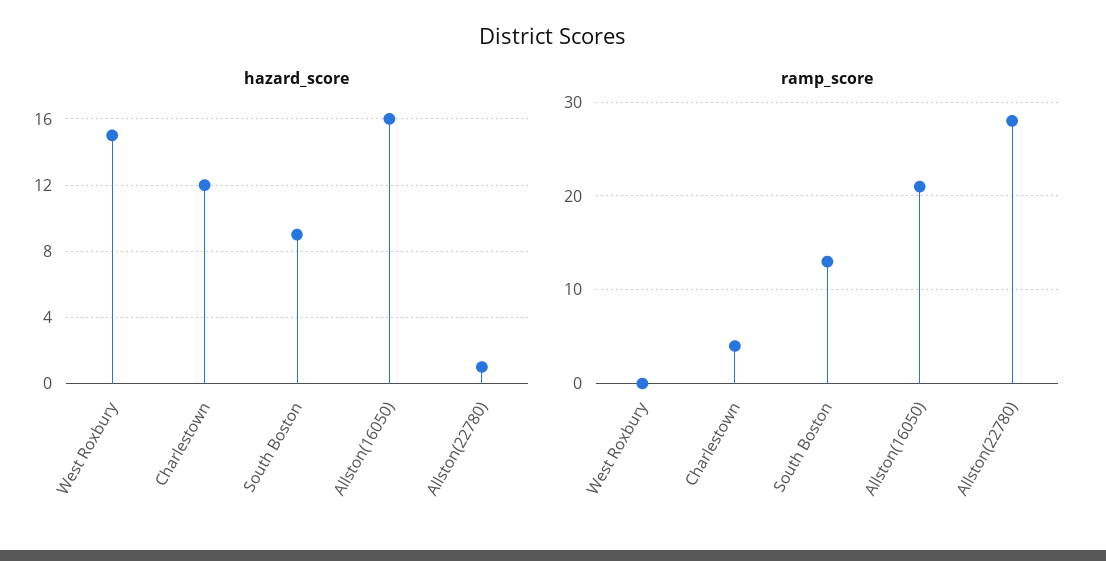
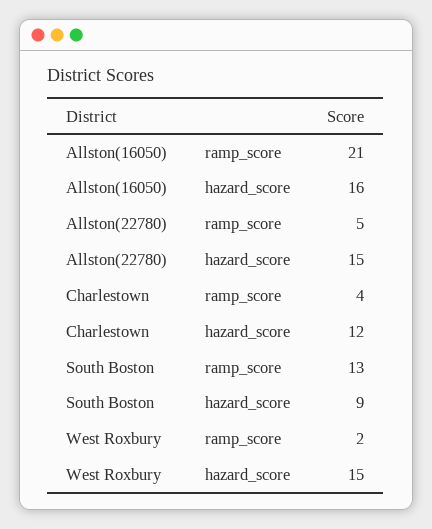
  {
    "hazard_score": {
      "West Roxbury": 15,
      "Charlestown": 12,
      "South Boston": 9,
      "Allston(16050)": 16,
-     "Allston(22780)": 1
+     "Allston(22780)": 15
    },
    "ramp_score": {
-     "West Roxbury": 0,
+     "West Roxbury": 2,
      "Charlestown": 4,
      "South Boston": 13,
      "Allston(16050)": 21,
-     "Allston(22780)": 28
+     "Allston(22780)": 5
    }
  }

